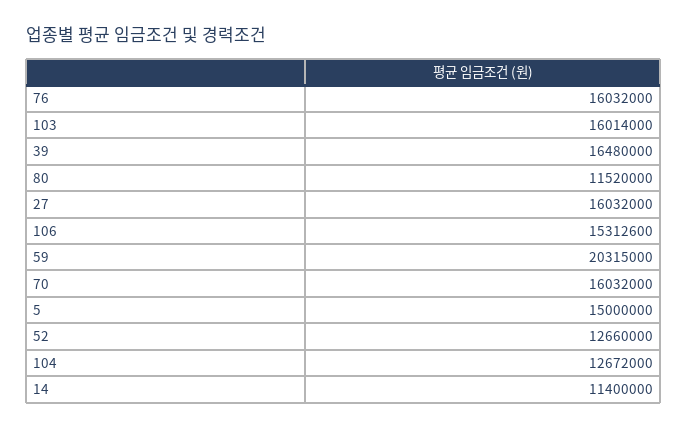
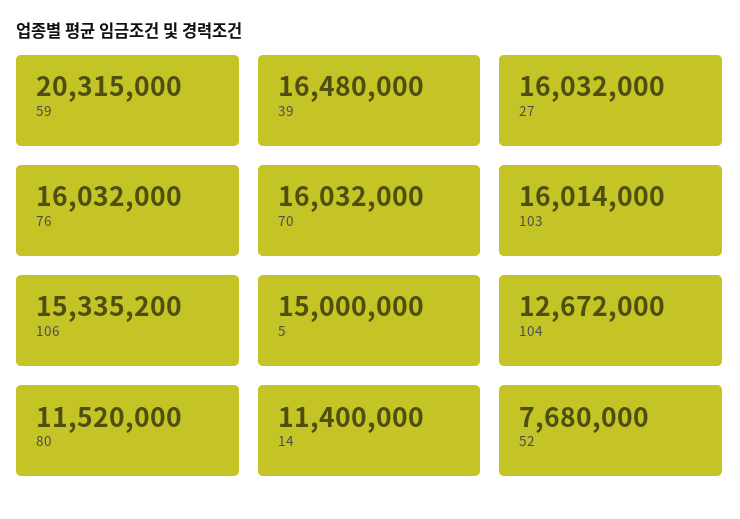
  {
    "76": 16032000,
    "103": 16014000,
    "39": 16480000,
    "80": 11520000,
    "27": 16032000,
-   "106": 15312600,
+   "106": 15335200,
    "59": 20315000,
    "70": 16032000,
    "5": 15000000,
-   "52": 12660000,
+   "52": 7680000,
    "104": 12672000,
    "14": 11400000
  }

